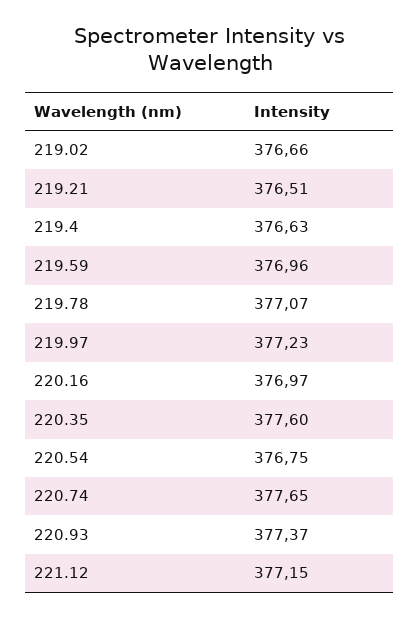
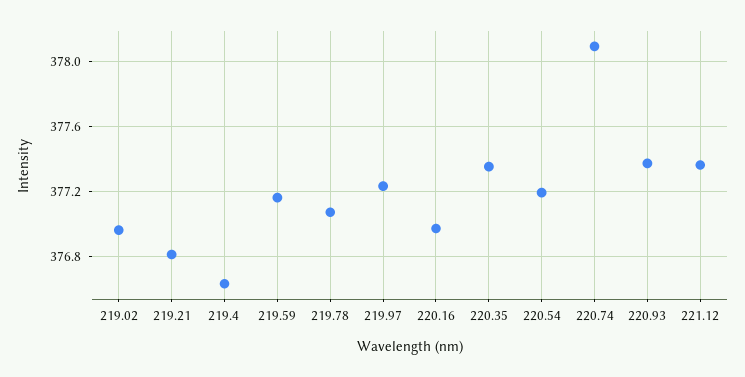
  {
-   "219.02": 376.66,
+   "219.02": 376.95,
-   "219.21": 376.51,
+   "219.21": 376.8,
    "219.4": 376.63,
-   "219.59": 376.96,
+   "219.59": 377.15,
    "219.78": 377.07,
    "219.97": 377.23,
    "220.16": 376.97,
-   "220.35": 377.6,
+   "220.35": 377.35,
-   "220.54": 376.75,
+   "220.54": 377.2,
-   "220.74": 377.65,
+   "220.74": 378.1,
    "220.93": 377.37,
-   "221.12": 377.15
+   "221.12": 377.35
  }

